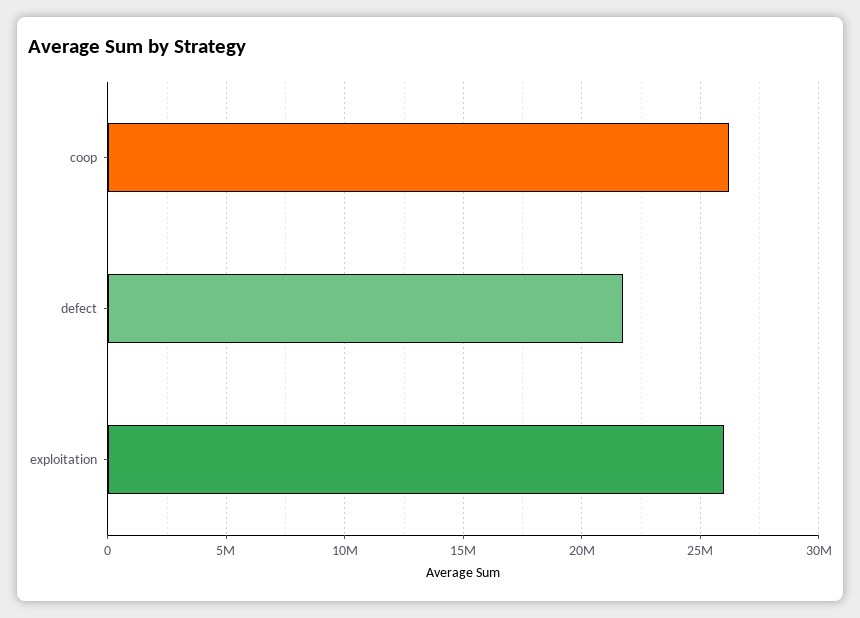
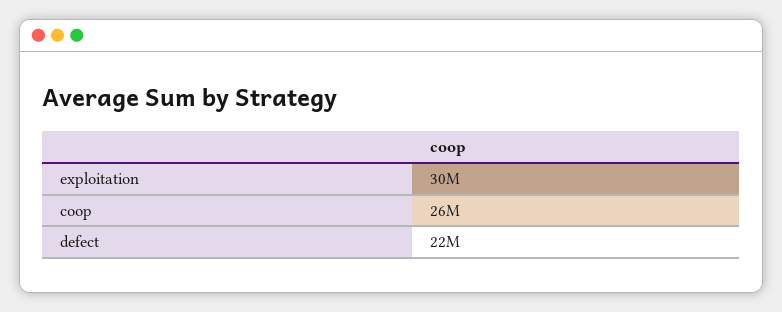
  {
    "coop": 26000000,
    "defect": 22000000,
-   "exploitation": 26000000
+   "exploitation": 30000000
  }

